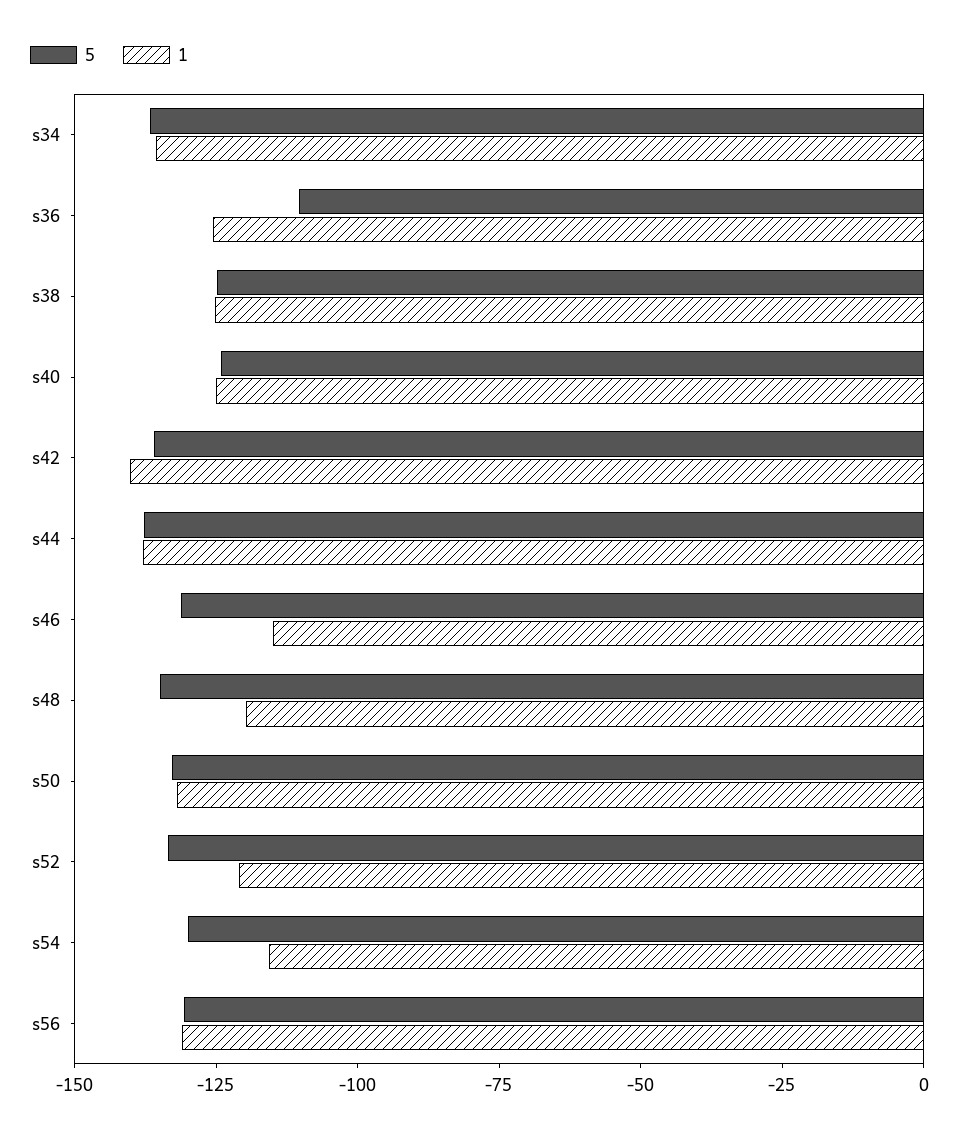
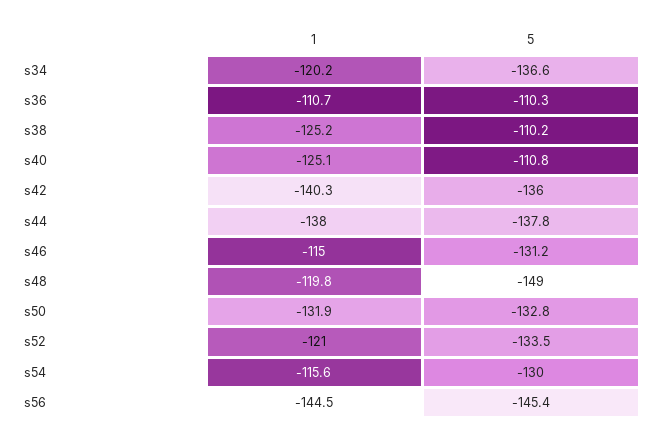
  {
    "5": {
      "s34": -136.6,
      "s36": -110.3,
-     "s38": -125,
+     "s38": -110.2,
-     "s40": -125,
+     "s40": -110.8,
      "s42": -136,
      "s44": -137.8,
      "s46": -131.2,
-     "s48": -135,
+     "s48": -149,
      "s50": -132.8,
      "s52": -133.5,
      "s54": -130,
-     "s56": -130
+     "s56": -145.4
    },
    "1": {
-     "s34": -135,
+     "s34": -120.2,
-     "s36": -125,
+     "s36": -110.7,
      "s38": -125.2,
      "s40": -125.1,
      "s42": -140.3,
      "s44": -138,
      "s46": -115,
      "s48": -119.8,
      "s50": -131.9,
      "s52": -121,
      "s54": -115.6,
-     "s56": -130
+     "s56": -144.5
    }
  }

